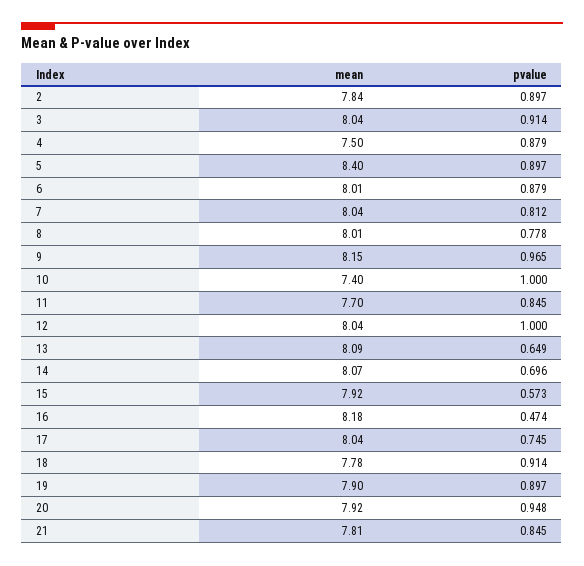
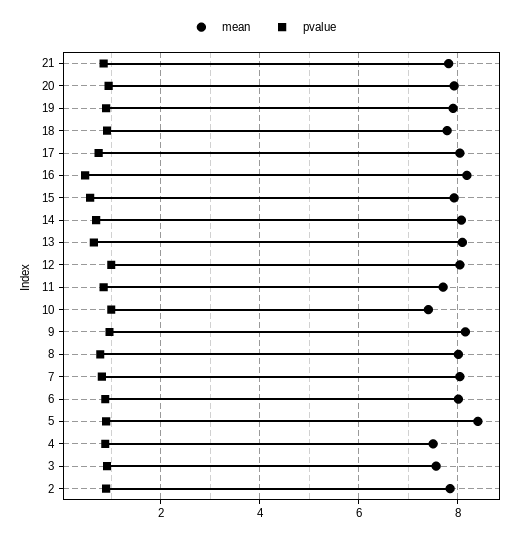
  {
    "mean": {
      "2": 7.84,
-     "3": 8.04,
+     "3": 7.6,
      "4": 7.5,
      "5": 8.4,
      "6": 8.01,
      "7": 8.04,
      "8": 8.01,
      "9": 8.15,
      "10": 7.4,
      "11": 7.7,
      "12": 8.04,
      "13": 8.09,
      "14": 8.07,
      "15": 7.92,
      "16": 8.18,
      "17": 8.04,
      "18": 7.78,
      "19": 7.9,
      "20": 7.92,
      "21": 7.81
    },
    "pvalue": {
      "2": 0.897,
      "3": 0.914,
      "4": 0.879,
      "5": 0.897,
      "6": 0.879,
      "7": 0.812,
      "8": 0.778,
      "9": 0.965,
      "10": 1,
      "11": 0.845,
      "12": 1,
      "13": 0.649,
      "14": 0.696,
      "15": 0.573,
      "16": 0.474,
      "17": 0.745,
      "18": 0.914,
      "19": 0.897,
      "20": 0.948,
      "21": 0.845
    }
  }

